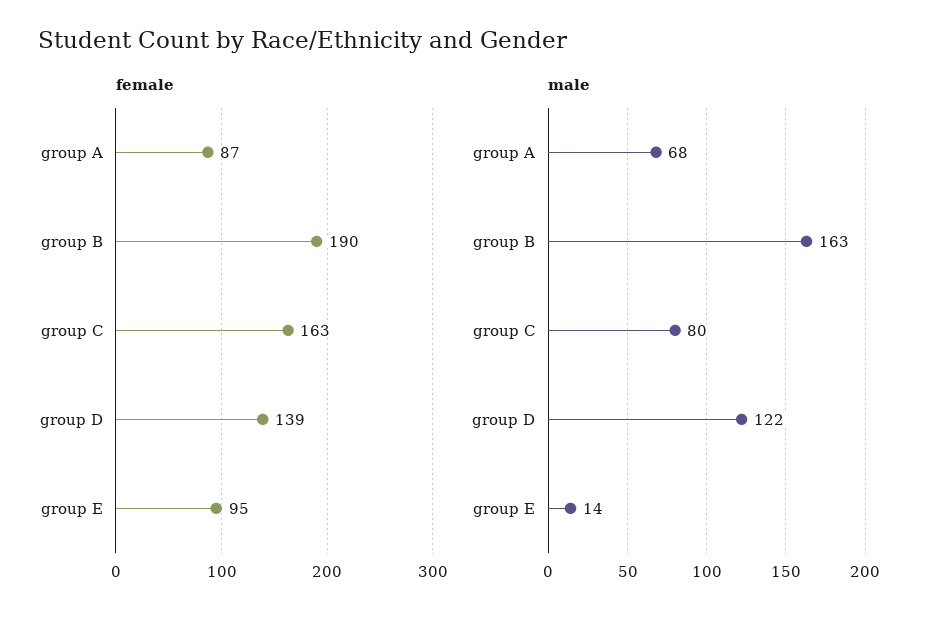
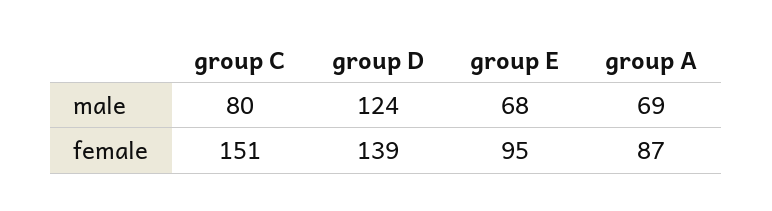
  {
    "female": {
      "group A": 87,
-     "group B": 190,
-     "group C": 163,
+     "group C": 151,
      "group D": 139,
      "group E": 95
    },
    "male": {
-     "group A": 68,
+     "group A": 69,
-     "group B": 163,
      "group C": 80,
-     "group D": 122,
+     "group D": 124,
-     "group E": 14
+     "group E": 68
    }
  }

